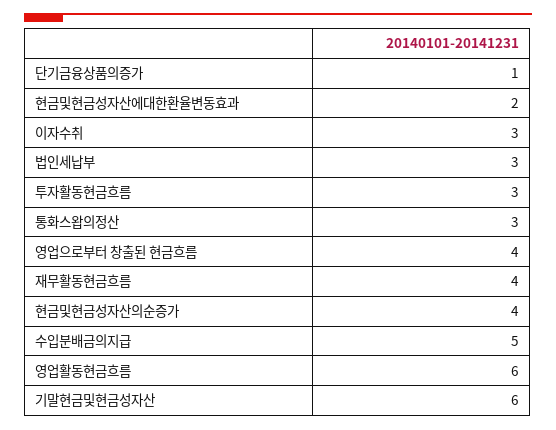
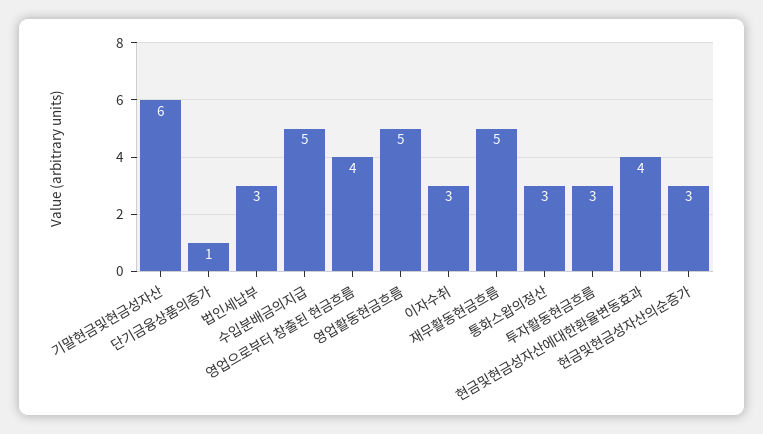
  {
    "단기금융상품의증가": 1,
-   "현금및현금성자산에대한환율변동효과": 2,
+   "현금및현금성자산에대한환율변동효과": 4,
    "이자수취": 3,
    "법인세납부": 3,
    "투자활동현금흐름": 3,
    "통화스왑의정산": 3,
    "영업으로부터 창출된 현금흐름": 4,
-   "재무활동현금흐름": 4,
+   "재무활동현금흐름": 5,
-   "현금및현금성자산의순증가": 4,
+   "현금및현금성자산의순증가": 3,
    "수입분배금의지급": 5,
-   "영업활동현금흐름": 6,
+   "영업활동현금흐름": 5,
    "기말현금및현금성자산": 6
  }

